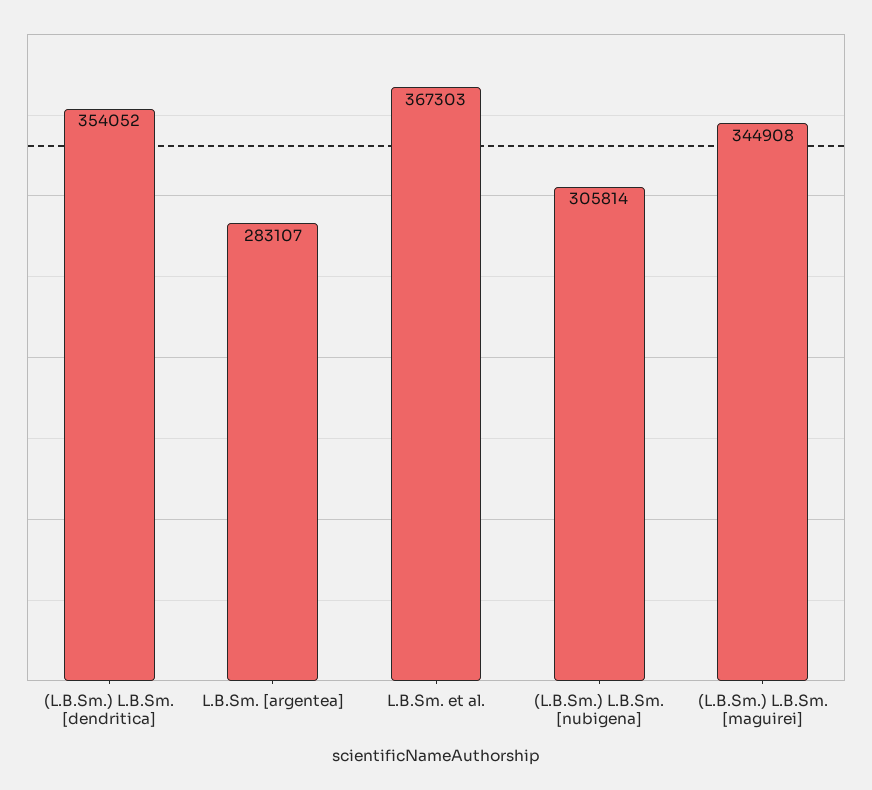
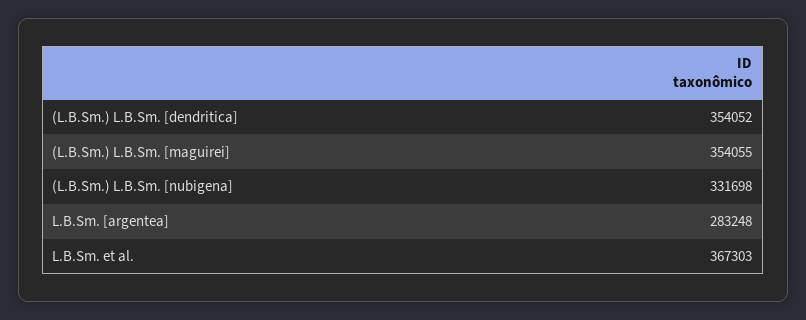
  {
    "(L.B.Sm.) L.B.Sm. [dendritica]": 354052,
-   "L.B.Sm. [argentea]": 283107,
+   "L.B.Sm. [argentea]": 283248,
    "L.B.Sm. et al.": 367303,
-   "(L.B.Sm.) L.B.Sm. [nubigena]": 305814,
+   "(L.B.Sm.) L.B.Sm. [nubigena]": 331698,
-   "(L.B.Sm.) L.B.Sm. [maguirei]": 344908
+   "(L.B.Sm.) L.B.Sm. [maguirei]": 354055
  }

